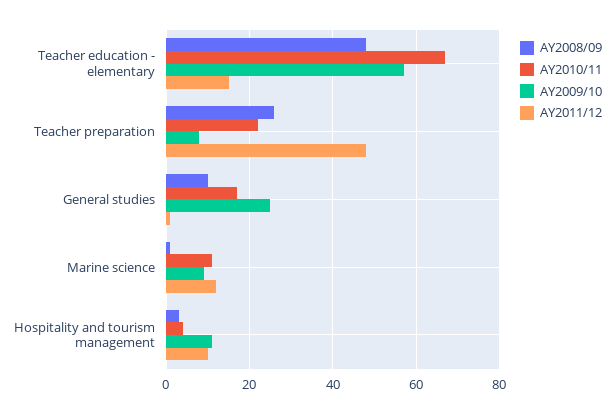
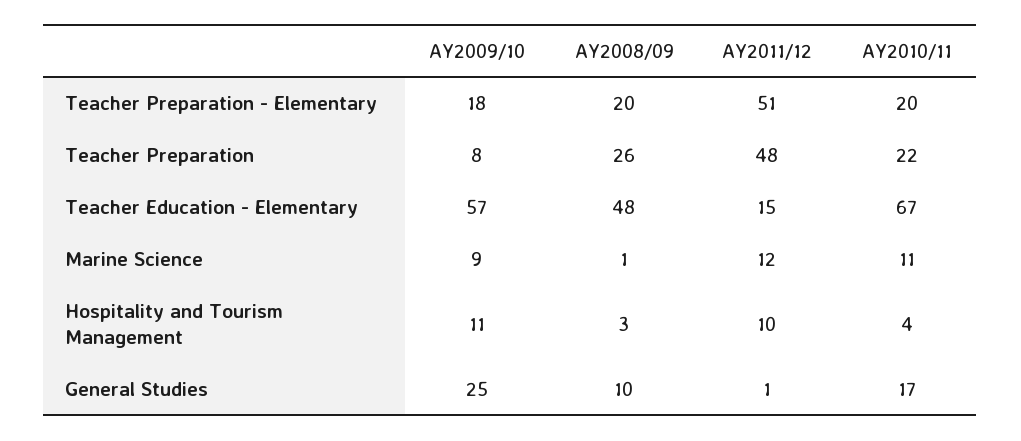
  {
    "AY2008/09": {
      "Teacher education - elementary": 48,
      "Teacher preparation": 26,
      "General studies": 10,
      "Marine science": 1,
-     "Hospitality and tourism management": 3
+     "Hospitality and tourism management": 3,
+     "Teacher Preparation - Elementary": 20
    },
    "AY2010/11": {
      "Teacher education - elementary": 67,
      "Teacher preparation": 22,
      "General studies": 17,
      "Marine science": 11,
-     "Hospitality and tourism management": 4
+     "Hospitality and tourism management": 4,
+     "Teacher Preparation - Elementary": 20
    },
    "AY2009/10": {
      "Teacher education - elementary": 57,
      "Teacher preparation": 8,
      "General studies": 25,
      "Marine science": 9,
-     "Hospitality and tourism management": 11
+     "Hospitality and tourism management": 11,
+     "Teacher Preparation - Elementary": 18
    },
    "AY2011/12": {
      "Teacher education - elementary": 15,
      "Teacher preparation": 48,
      "General studies": 1,
      "Marine science": 12,
-     "Hospitality and tourism management": 10
+     "Hospitality and tourism management": 10,
+     "Teacher Preparation - Elementary": 51
    }
  }

